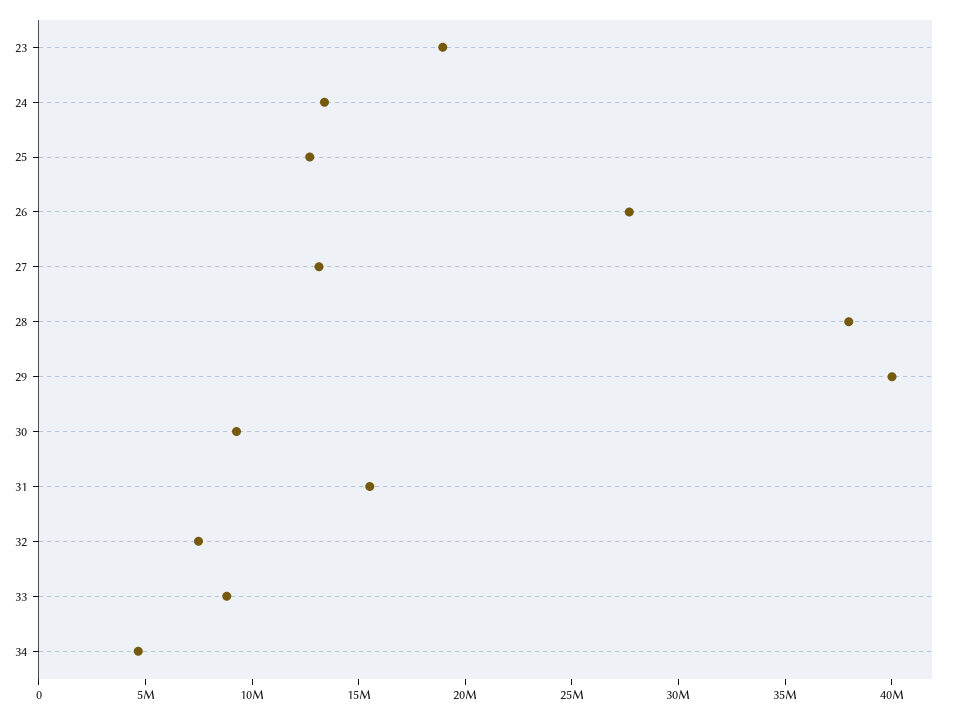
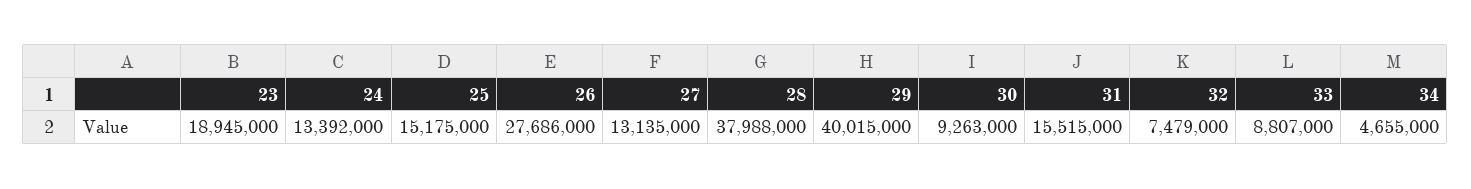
  {
    "23": 18945000,
    "24": 13392000,
-   "25": 13000000,
+   "25": 15175000,
    "26": 27686000,
    "27": 13135000,
    "28": 37988000,
    "29": 40015000,
    "30": 9263000,
    "31": 15515000,
    "32": 7479000,
    "33": 8807000,
    "34": 4655000
  }

